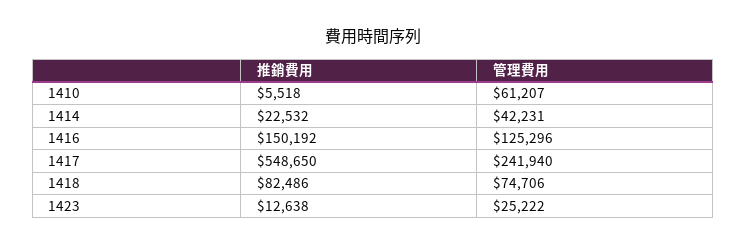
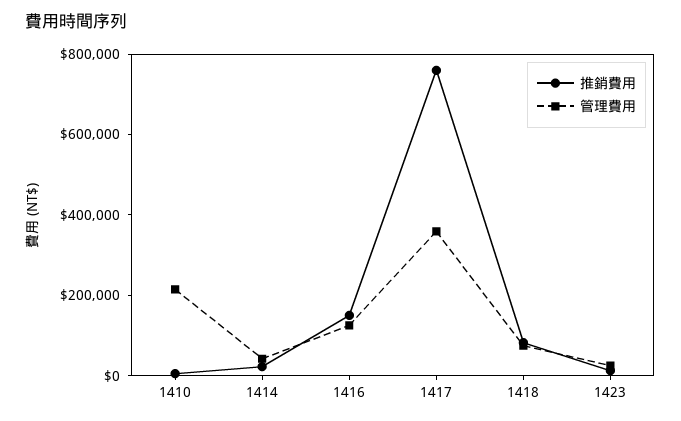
  {
    "推銷費用": {
      "1410": 5518,
      "1414": 22532,
      "1416": 150192,
-     "1417": 548650,
+     "1417": 750000,
      "1418": 82486,
      "1423": 12638
    },
    "管理費用": {
-     "1410": 61207,
+     "1410": 200000,
      "1414": 42231,
      "1416": 125296,
-     "1417": 241940,
+     "1417": 350000,
      "1418": 74706,
      "1423": 25222
    }
  }

